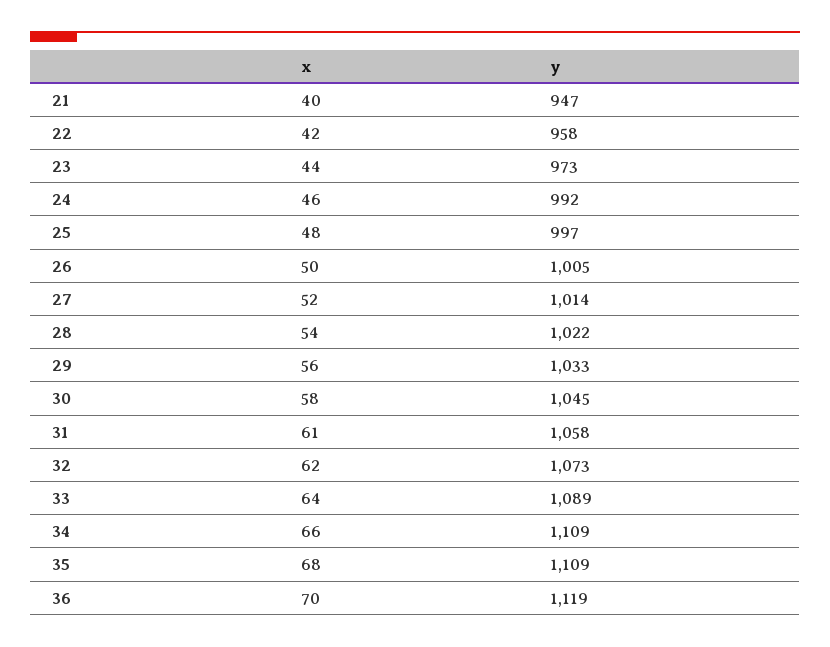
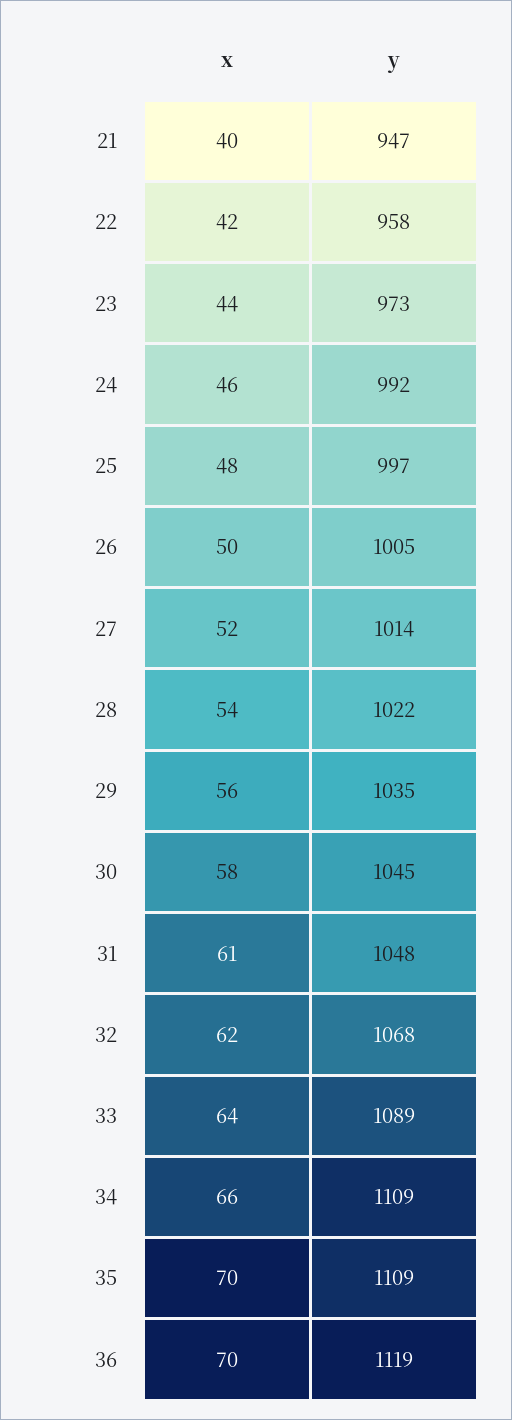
  {
    "x": {
      "21": 40,
      "22": 42,
      "23": 44,
      "24": 46,
      "25": 48,
      "26": 50,
      "27": 52,
      "28": 54,
      "29": 56,
      "30": 58,
      "31": 61,
      "32": 62,
      "33": 64,
      "34": 66,
-     "35": 68,
+     "35": 70,
      "36": 70
    },
    "y": {
      "21": 947,
      "22": 958,
      "23": 973,
      "24": 992,
      "25": 997,
      "26": 1005,
      "27": 1014,
      "28": 1022,
-     "29": 1033,
+     "29": 1035,
      "30": 1045,
-     "31": 1058,
+     "31": 1048,
-     "32": 1073,
+     "32": 1068,
      "33": 1089,
      "34": 1109,
      "35": 1109,
      "36": 1119
    }
  }

